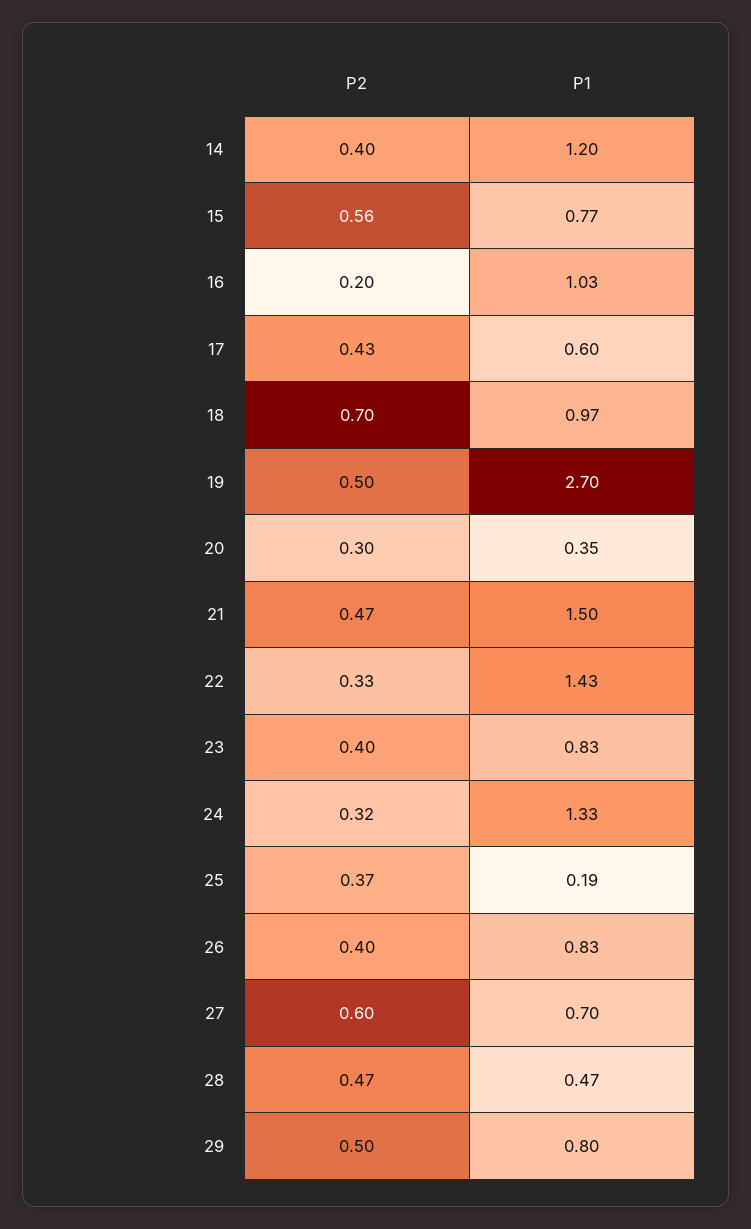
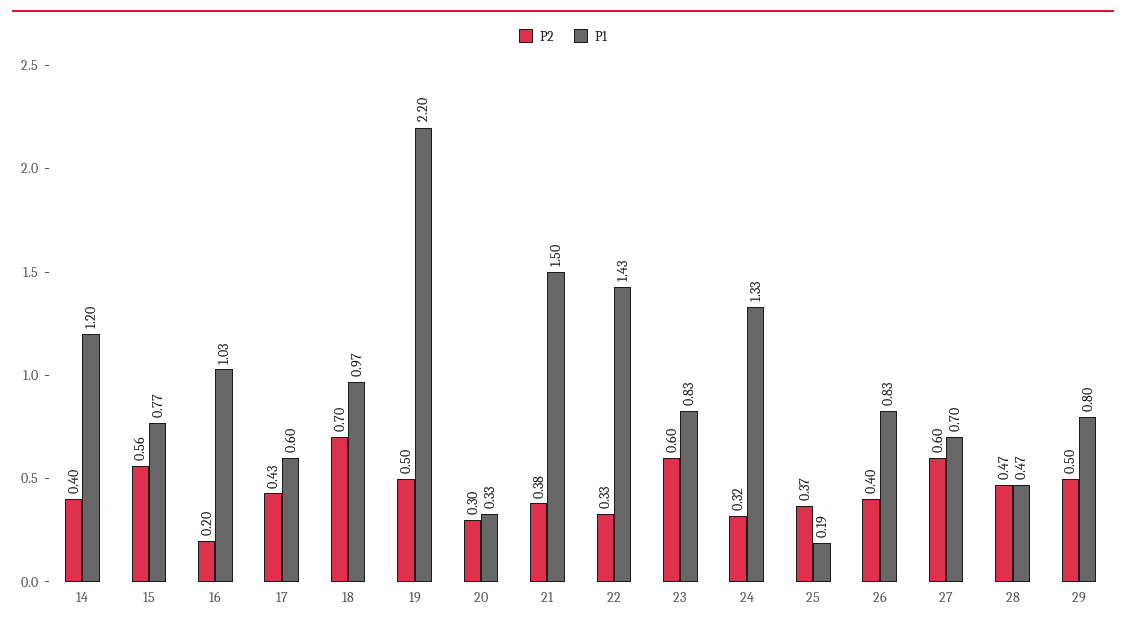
  {
    "P2": {
      "14": 0.4,
      "15": 0.56,
      "16": 0.2,
      "17": 0.43,
      "18": 0.7,
      "19": 0.5,
      "20": 0.3,
-     "21": 0.47,
+     "21": 0.38,
      "22": 0.33,
-     "23": 0.4,
+     "23": 0.6,
      "24": 0.32,
      "25": 0.37,
      "26": 0.4,
      "27": 0.6,
      "28": 0.47,
      "29": 0.5
    },
    "P1": {
      "14": 1.2,
      "15": 0.77,
      "16": 1.03,
      "17": 0.6,
      "18": 0.97,
-     "19": 2.7,
+     "19": 2.2,
-     "20": 0.35,
+     "20": 0.33,
      "21": 1.5,
      "22": 1.43,
      "23": 0.83,
      "24": 1.33,
      "25": 0.19,
      "26": 0.83,
      "27": 0.7,
      "28": 0.47,
      "29": 0.8
    }
  }

